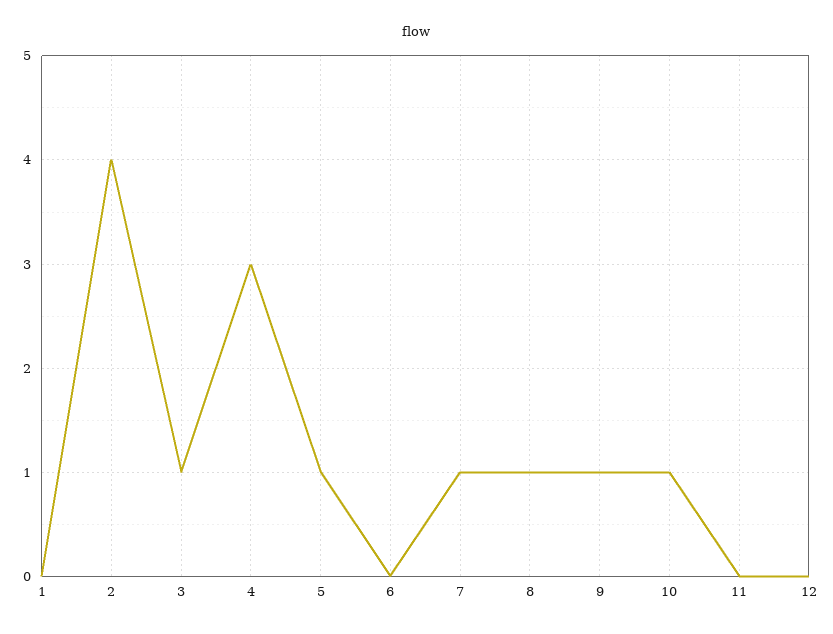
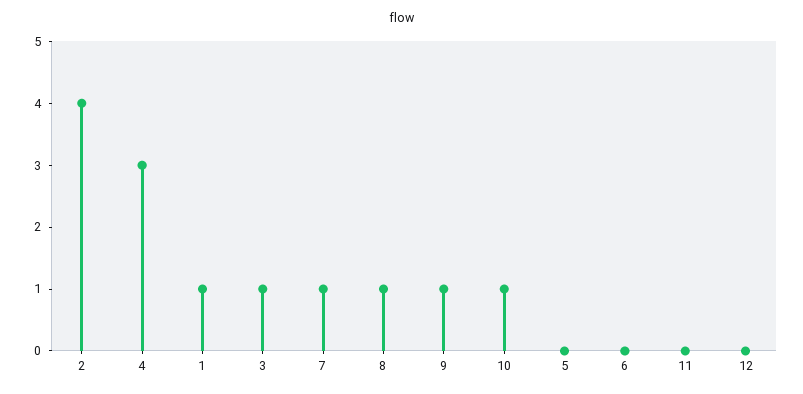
  {
-   "1": 0,
+   "1": 1,
    "2": 4,
    "3": 1,
    "4": 3,
-   "5": 1,
+   "5": 0,
    "6": 0,
    "7": 1,
    "8": 1,
    "9": 1,
    "10": 1,
    "11": 0,
    "12": 0
  }

